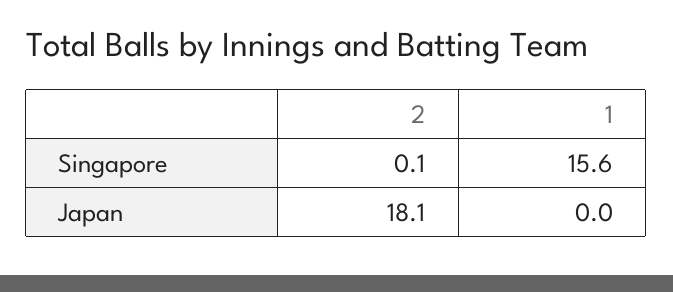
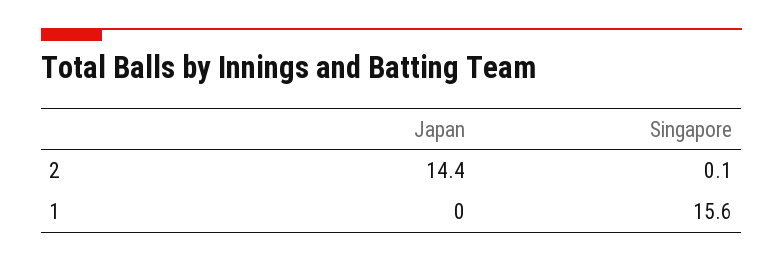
  {
    "2": {
      "Singapore": 0.1,
-     "Japan": 18.1
+     "Japan": 14.4
    },
    "1": {
      "Singapore": 15.6,
      "Japan": 0
    }
  }

